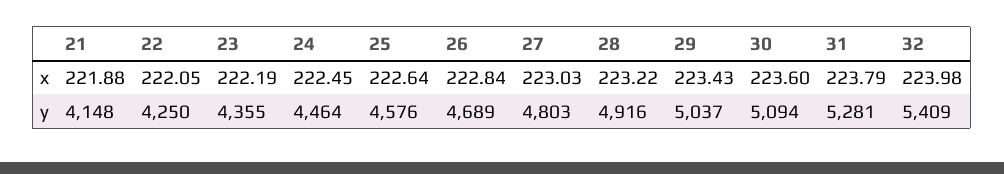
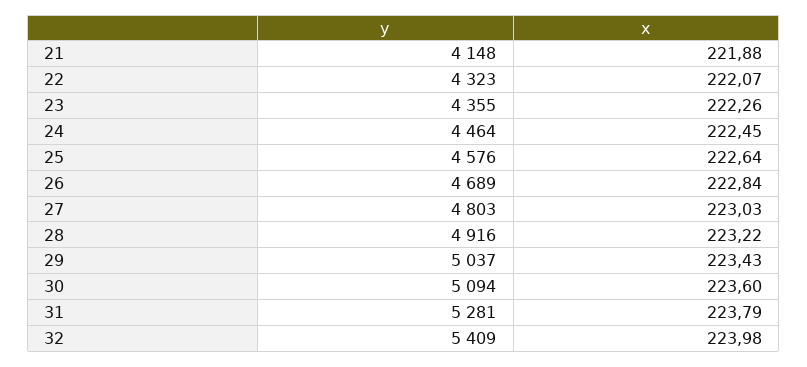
  {
    "21": {
      "x": 221.88,
      "y": 4148
    },
    "22": {
-     "x": 222.05,
+     "x": 222.07,
-     "y": 4250
+     "y": 4323
    },
    "23": {
-     "x": 222.19,
+     "x": 222.26,
      "y": 4355
    },
    "24": {
      "x": 222.45,
      "y": 4464
    },
    "25": {
      "x": 222.64,
      "y": 4576
    },
    "26": {
      "x": 222.84,
      "y": 4689
    },
    "27": {
      "x": 223.03,
      "y": 4803
    },
    "28": {
      "x": 223.22,
      "y": 4916
    },
    "29": {
      "x": 223.43,
      "y": 5037
    },
    "30": {
      "x": 223.6,
      "y": 5094
    },
    "31": {
      "x": 223.79,
      "y": 5281
    },
    "32": {
      "x": 223.98,
      "y": 5409
    }
  }

